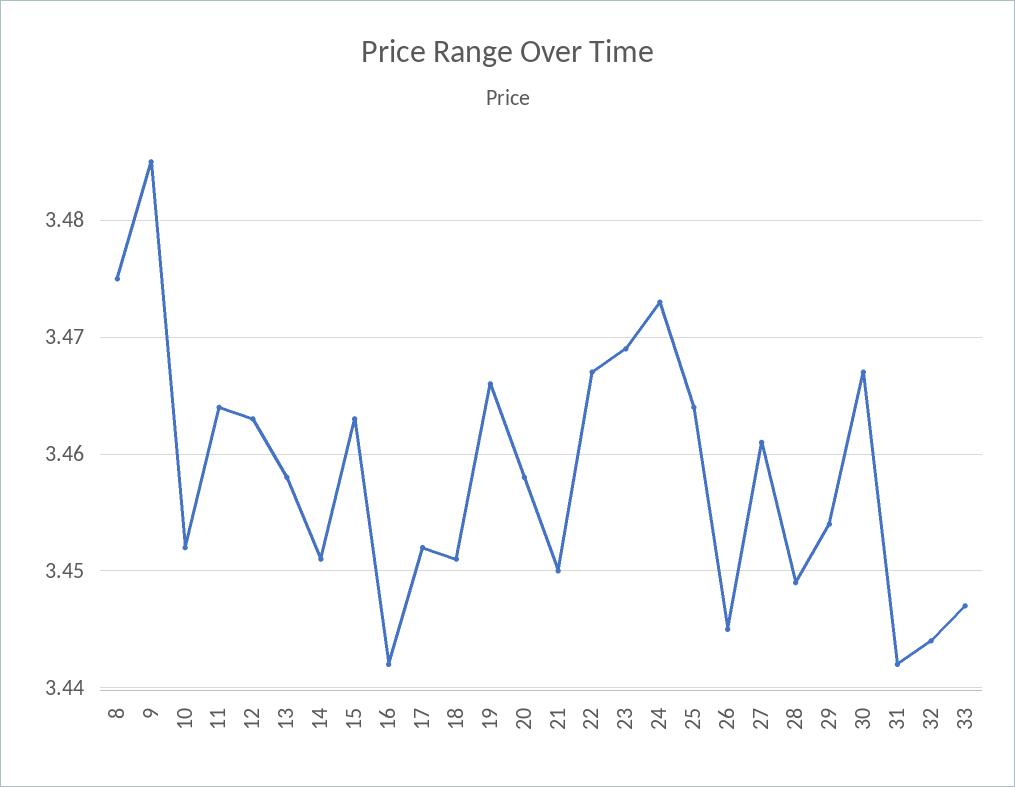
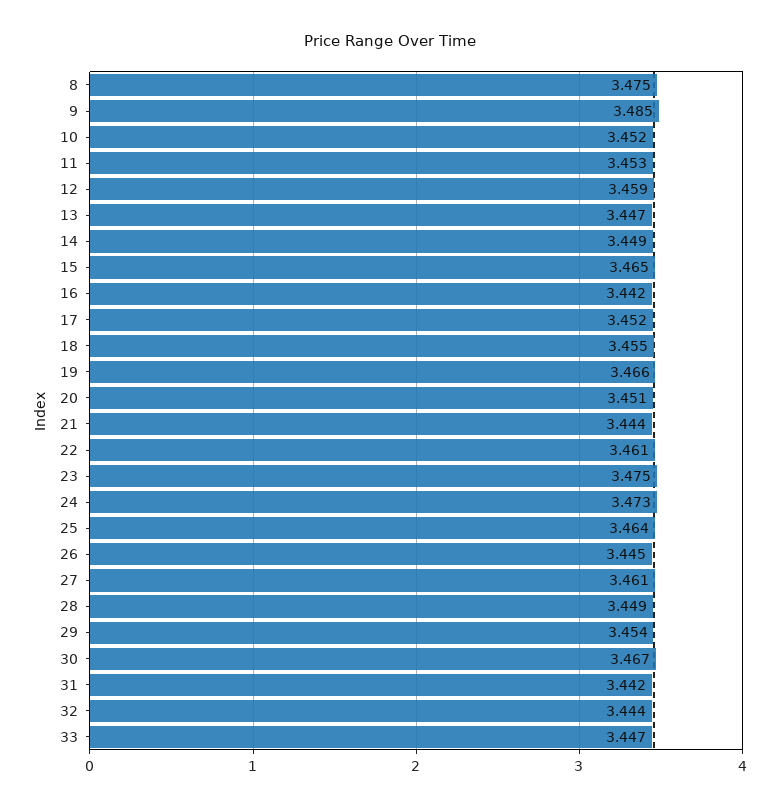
  {
    "8": 3.475,
    "9": 3.485,
    "10": 3.452,
-   "11": 3.464,
+   "11": 3.453,
-   "12": 3.463,
+   "12": 3.459,
-   "13": 3.458,
+   "13": 3.447,
-   "14": 3.451,
+   "14": 3.449,
-   "15": 3.463,
+   "15": 3.465,
    "16": 3.442,
    "17": 3.452,
-   "18": 3.451,
+   "18": 3.455,
    "19": 3.466,
-   "20": 3.458,
+   "20": 3.451,
-   "21": 3.45,
+   "21": 3.444,
-   "22": 3.467,
+   "22": 3.461,
-   "23": 3.469,
+   "23": 3.475,
    "24": 3.473,
    "25": 3.464,
    "26": 3.445,
    "27": 3.461,
    "28": 3.449,
    "29": 3.454,
    "30": 3.467,
    "31": 3.442,
    "32": 3.444,
    "33": 3.447
  }

